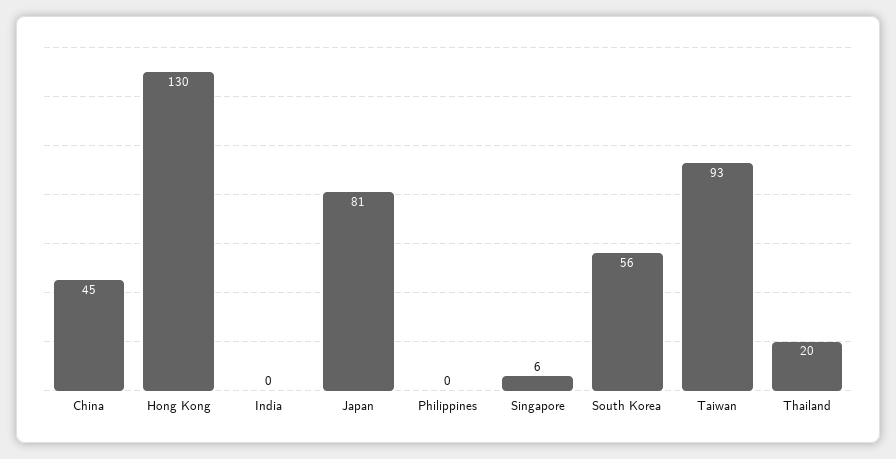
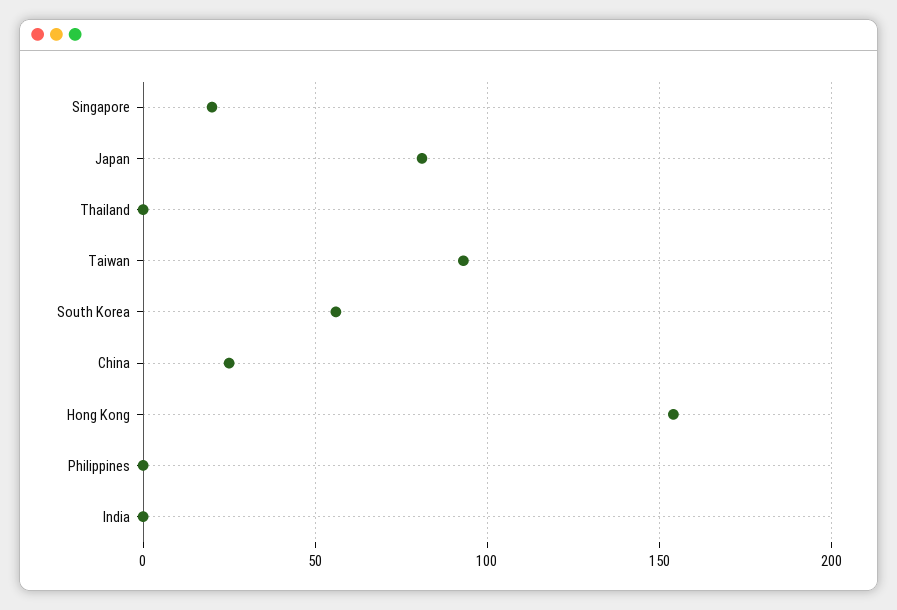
  {
-   "China": 45,
+   "China": 25,
-   "Hong Kong": 130,
+   "Hong Kong": 155,
    "India": 0,
    "Japan": 81,
    "Philippines": 0,
-   "Singapore": 6,
+   "Singapore": 20,
    "South Korea": 56,
    "Taiwan": 93,
-   "Thailand": 20
+   "Thailand": 0
  }

